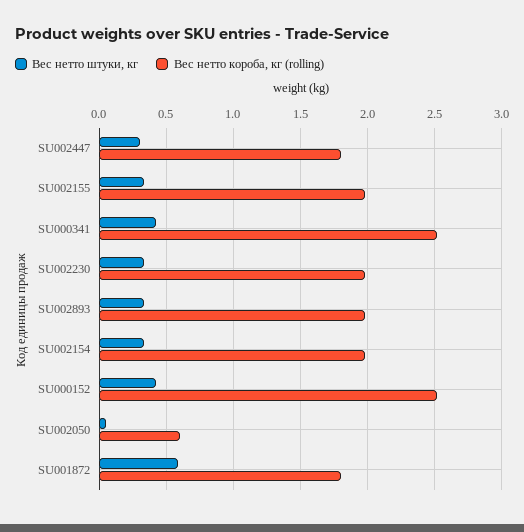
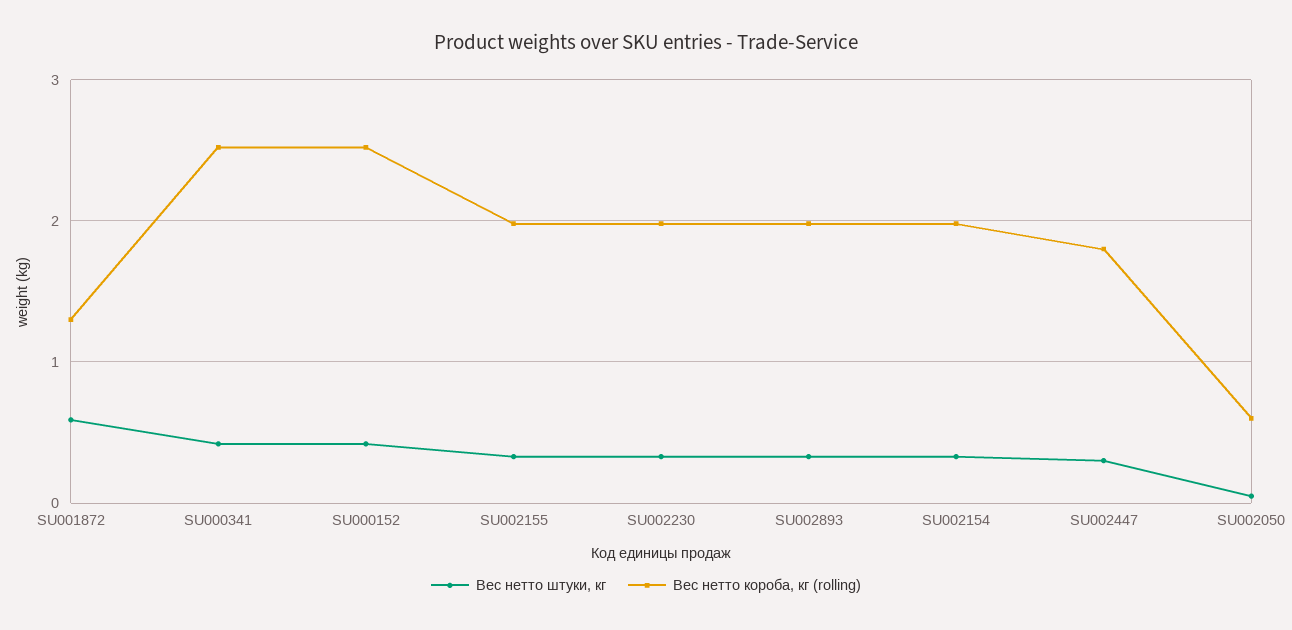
  {
    "Вес нетто штуки, кг": {
      "SU002447": 0.3,
      "SU002155": 0.35,
      "SU000341": 0.4,
      "SU002230": 0.35,
      "SU002893": 0.35,
      "SU002154": 0.35,
      "SU000152": 0.4,
      "SU002050": 0.05,
      "SU001872": 0.6
    },
    "Вес нетто короба, кг (rolling)": {
      "SU002447": 1.8,
      "SU002155": 2,
      "SU000341": 2.5,
      "SU002230": 2,
      "SU002893": 2,
      "SU002154": 2,
      "SU000152": 2.5,
      "SU002050": 0.6,
-     "SU001872": 1.8
+     "SU001872": 1.3
    }
  }

